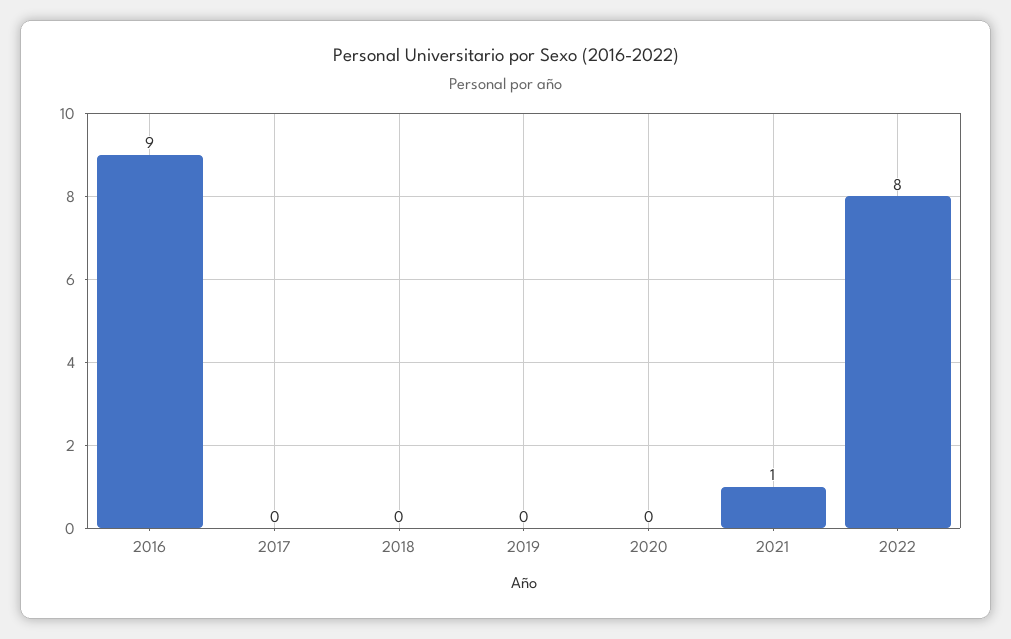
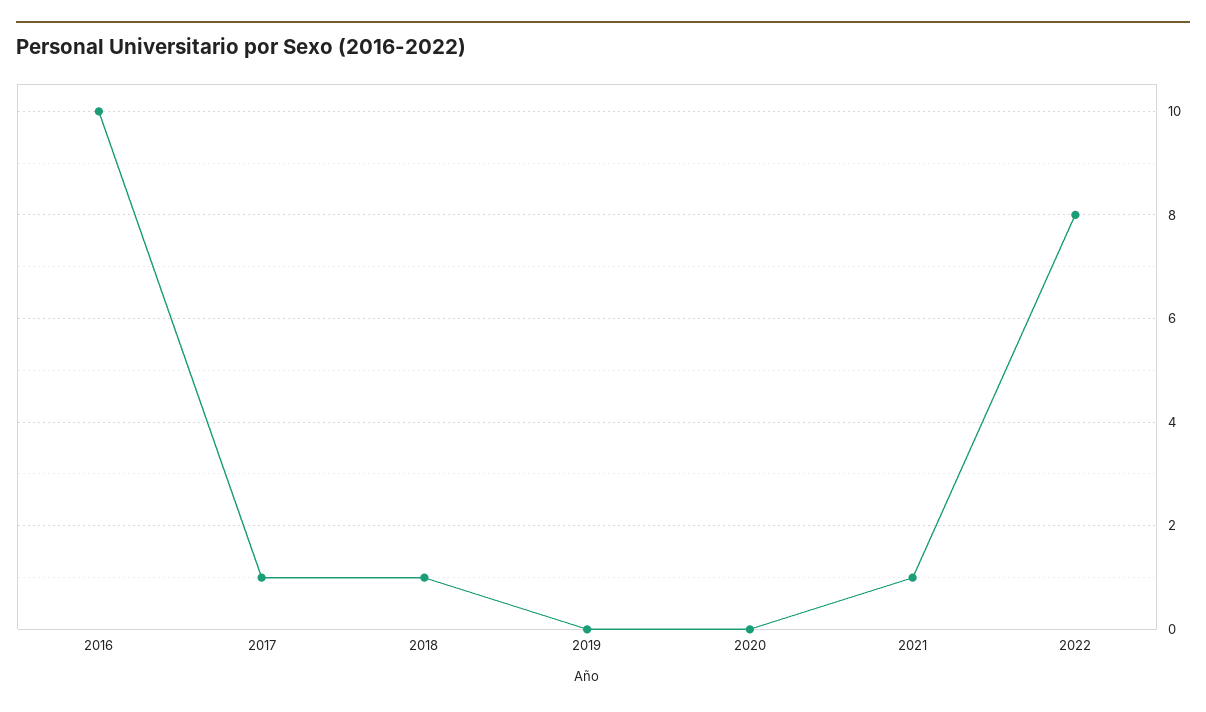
  {
-   "2016": 9,
+   "2016": 10,
-   "2017": 0,
+   "2017": 1,
-   "2018": 0,
+   "2018": 1,
    "2019": 0,
    "2020": 0,
    "2021": 1,
    "2022": 8
  }

